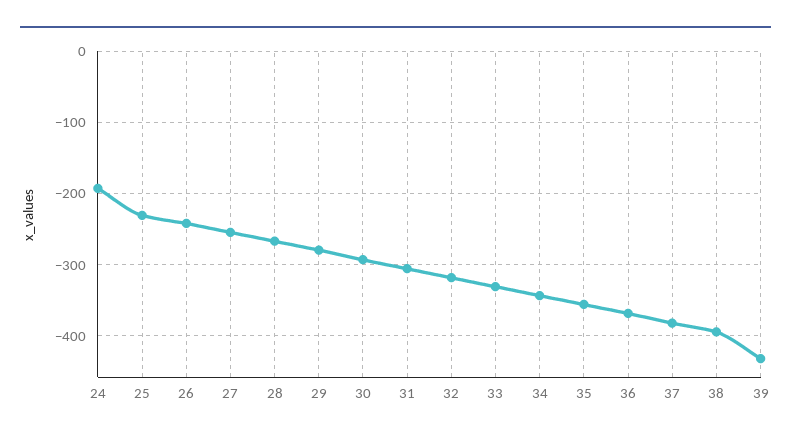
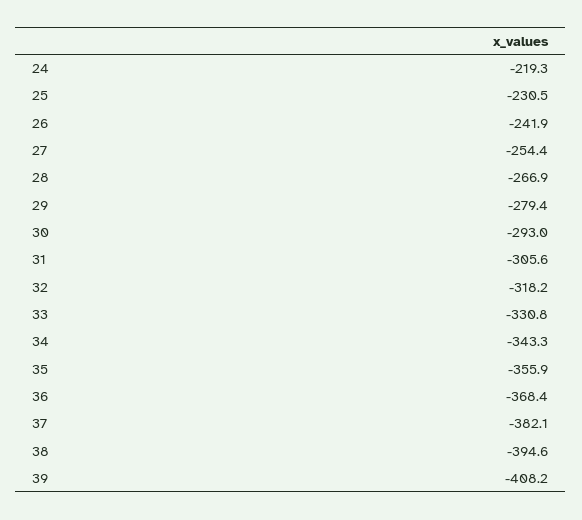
  {
-   "24": -190,
+   "24": -219.3,
    "25": -230.5,
    "26": -241.9,
    "27": -254.4,
    "28": -266.9,
    "29": -279.4,
    "30": -293,
    "31": -305.6,
    "32": -318.2,
    "33": -330.8,
    "34": -343.3,
    "35": -355.9,
    "36": -368.4,
    "37": -382.1,
    "38": -394.6,
-   "39": -430
+   "39": -408.2
  }

